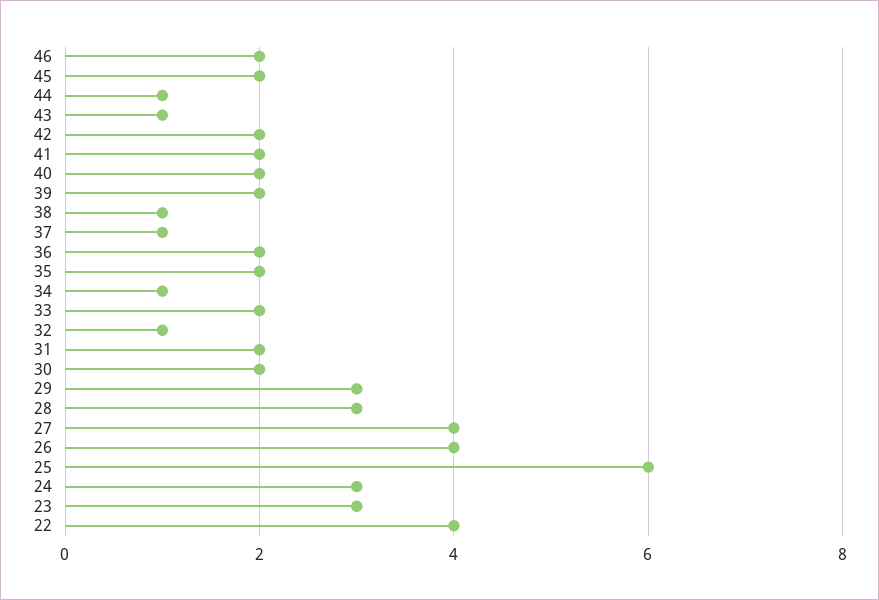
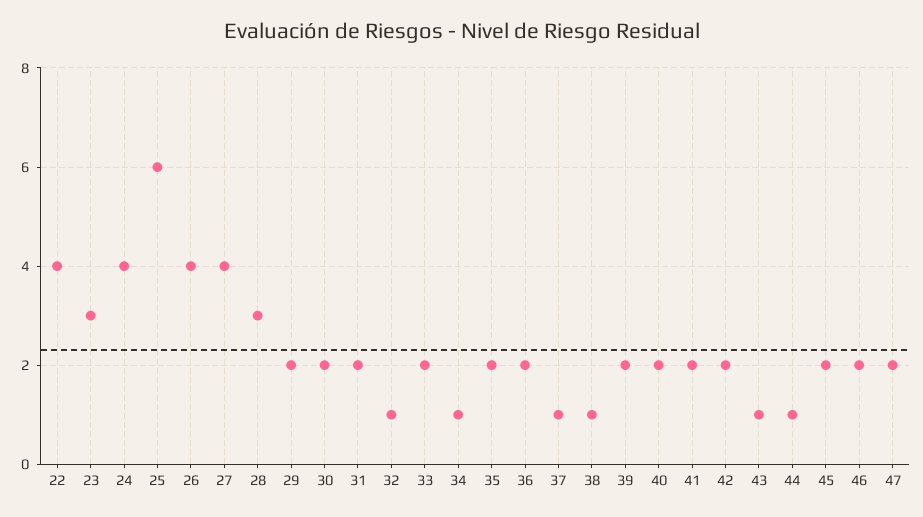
  {
    "46": 2,
    "45": 2,
    "44": 1,
    "43": 1,
    "42": 2,
    "41": 2,
    "40": 2,
    "39": 2,
    "38": 1,
    "37": 1,
    "36": 2,
    "35": 2,
    "34": 1,
    "33": 2,
    "32": 1,
    "31": 2,
    "30": 2,
-   "29": 3,
+   "29": 2,
    "28": 3,
    "27": 4,
    "26": 4,
    "25": 6,
-   "24": 3,
+   "24": 4,
    "23": 3,
-   "22": 4
+   "22": 4,
+   "47": 2
  }

